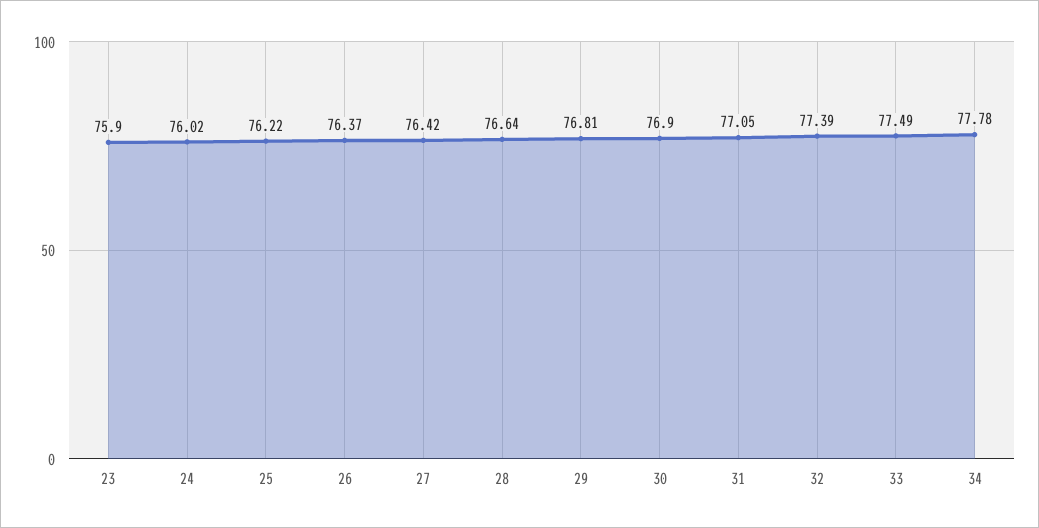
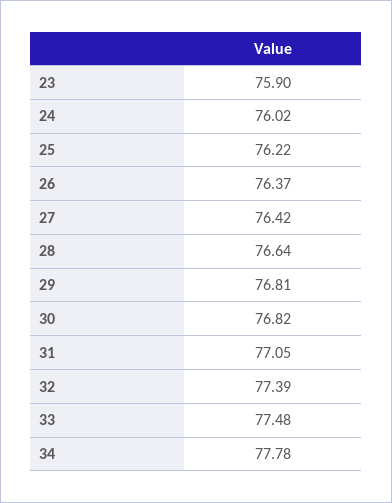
  {
    "23": 75.9,
    "24": 76.02,
    "25": 76.22,
    "26": 76.37,
    "27": 76.42,
    "28": 76.64,
    "29": 76.81,
-   "30": 76.9,
+   "30": 76.82,
    "31": 77.05,
    "32": 77.39,
-   "33": 77.49,
+   "33": 77.48,
    "34": 77.78
  }

